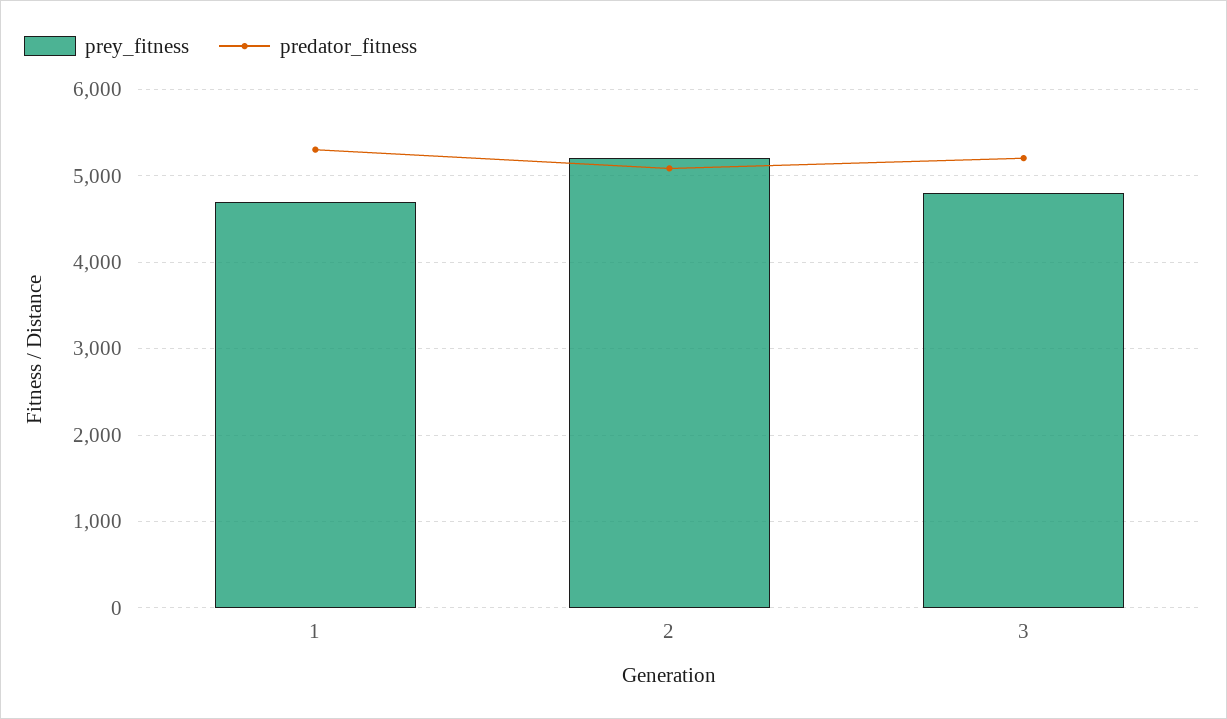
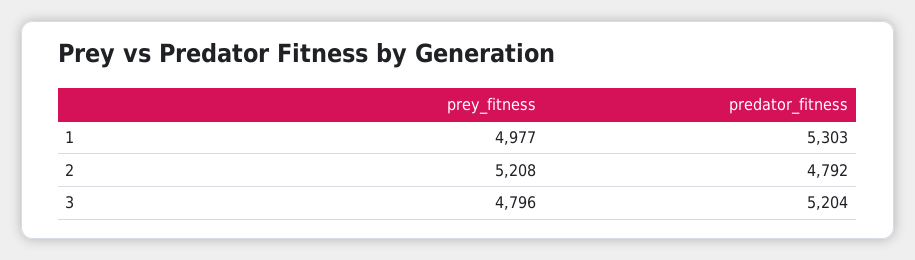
  {
    "prey_fitness": {
-     "1": 4700,
+     "1": 4977,
      "2": 5208,
      "3": 4796
    },
    "predator_fitness": {
      "1": 5303,
-     "2": 5100,
+     "2": 4792,
      "3": 5204
    }
  }

